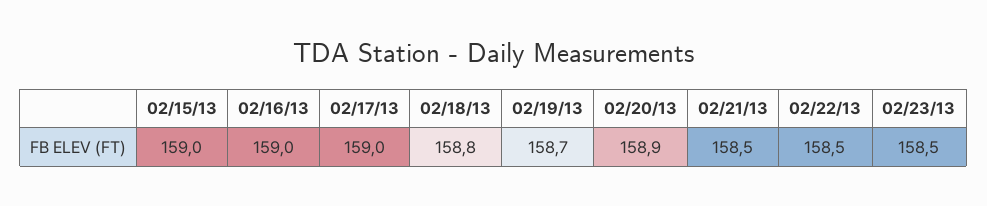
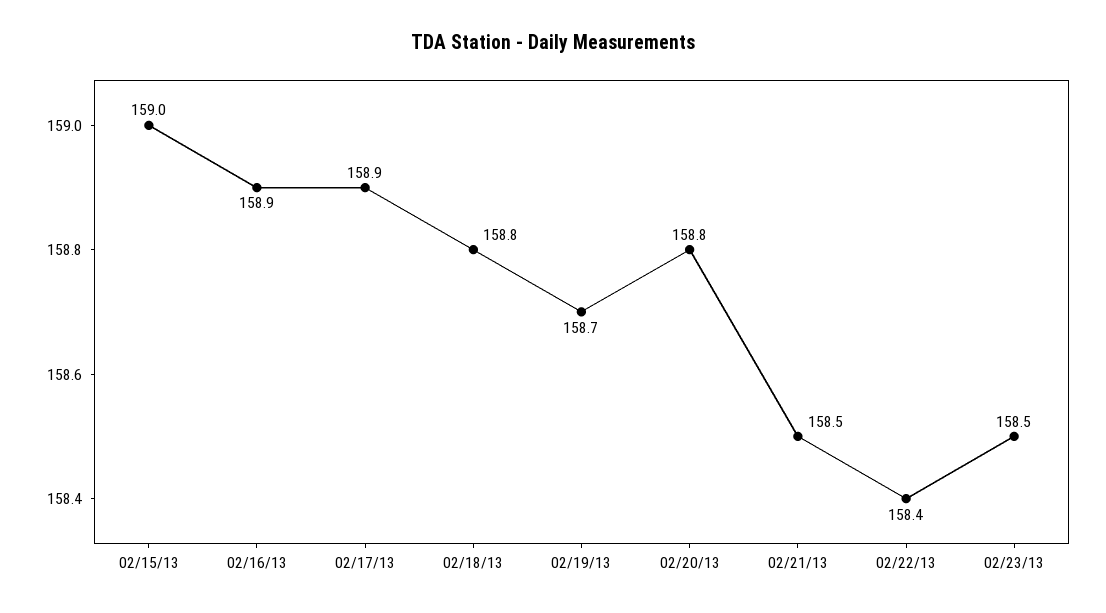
  {
    "02/15/13": 159,
-   "02/16/13": 159,
+   "02/16/13": 158.9,
-   "02/17/13": 159,
+   "02/17/13": 158.9,
    "02/18/13": 158.8,
    "02/19/13": 158.7,
-   "02/20/13": 158.9,
+   "02/20/13": 158.8,
    "02/21/13": 158.5,
-   "02/22/13": 158.5,
+   "02/22/13": 158.4,
    "02/23/13": 158.5
  }

